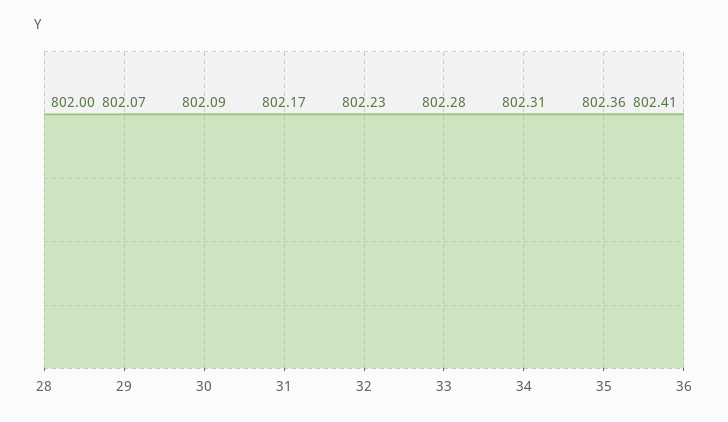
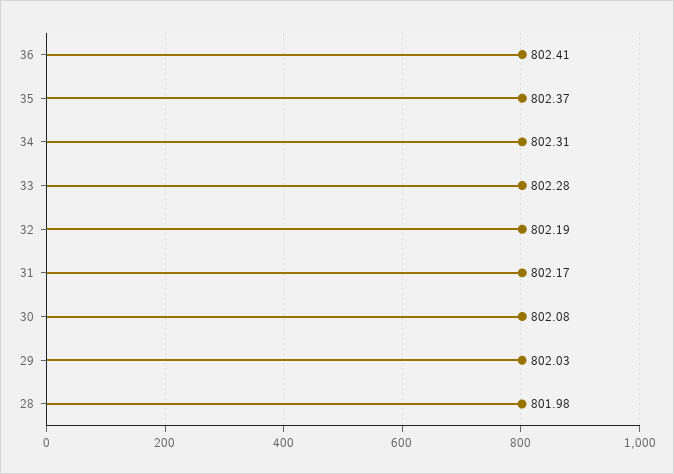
  {
-   "28": 802,
+   "28": 801.98,
-   "29": 802.07,
+   "29": 802.03,
-   "30": 802.09,
+   "30": 802.08,
    "31": 802.17,
-   "32": 802.23,
+   "32": 802.19,
    "33": 802.28,
    "34": 802.31,
-   "35": 802.36,
+   "35": 802.37,
    "36": 802.41
  }

